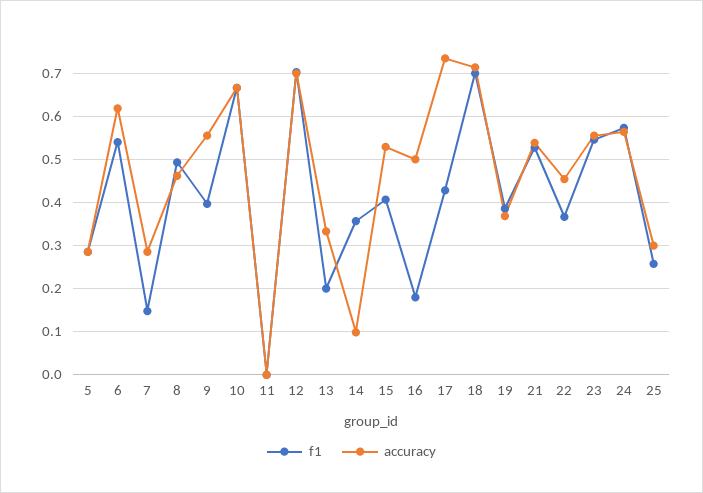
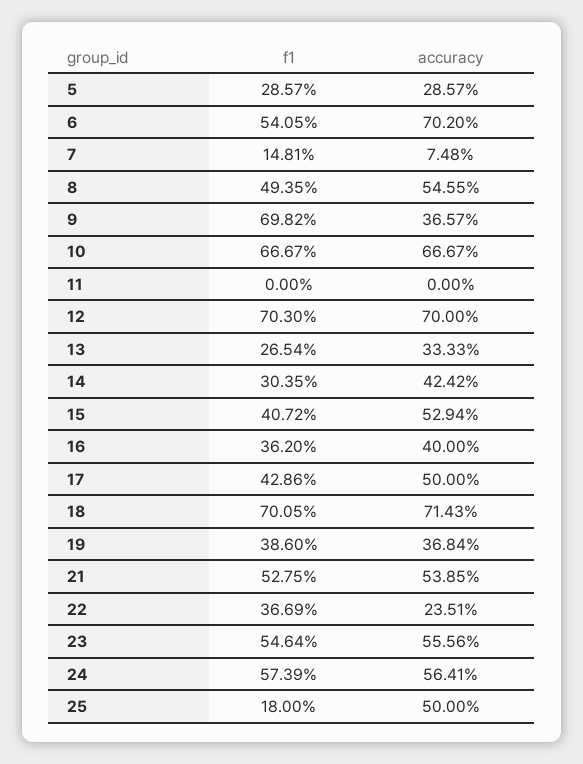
  {
    "f1": {
      "5": 0.2857,
      "6": 0.5405,
      "7": 0.1481,
      "8": 0.4935,
-     "9": 0.4,
+     "9": 0.6982,
      "10": 0.6667,
      "11": 0,
      "12": 0.703,
-     "13": 0.2,
+     "13": 0.2654,
-     "14": 0.36,
+     "14": 0.3035,
      "15": 0.4072,
-     "16": 0.18,
+     "16": 0.362,
      "17": 0.4286,
      "18": 0.7005,
      "19": 0.386,
      "21": 0.5275,
      "22": 0.3669,
      "23": 0.5464,
      "24": 0.5739,
-     "25": 0.26
+     "25": 0.18
    },
    "accuracy": {
      "5": 0.2857,
-     "6": 0.62,
+     "6": 0.702,
-     "7": 0.28,
+     "7": 0.0748,
-     "8": 0.46,
+     "8": 0.5455,
-     "9": 0.56,
+     "9": 0.3657,
      "10": 0.6667,
      "11": 0,
      "12": 0.7,
      "13": 0.3333,
-     "14": 0.1,
+     "14": 0.4242,
      "15": 0.5294,
-     "16": 0.5,
+     "16": 0.4,
-     "17": 0.74,
+     "17": 0.5,
      "18": 0.7143,
      "19": 0.3684,
      "21": 0.5385,
-     "22": 0.46,
+     "22": 0.2351,
      "23": 0.5556,
      "24": 0.5641,
-     "25": 0.3
+     "25": 0.5
    }
  }

